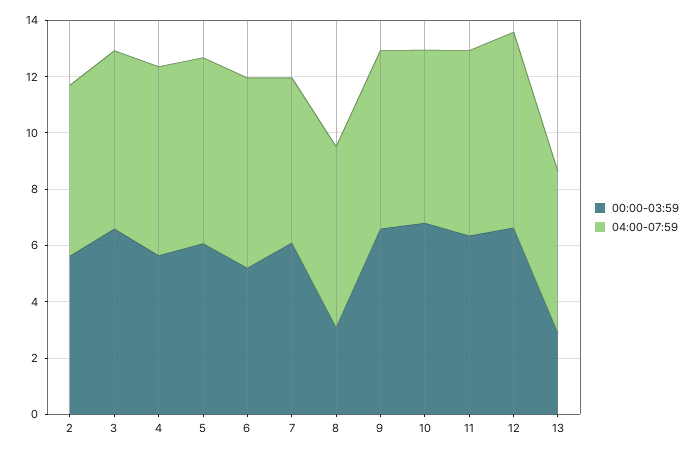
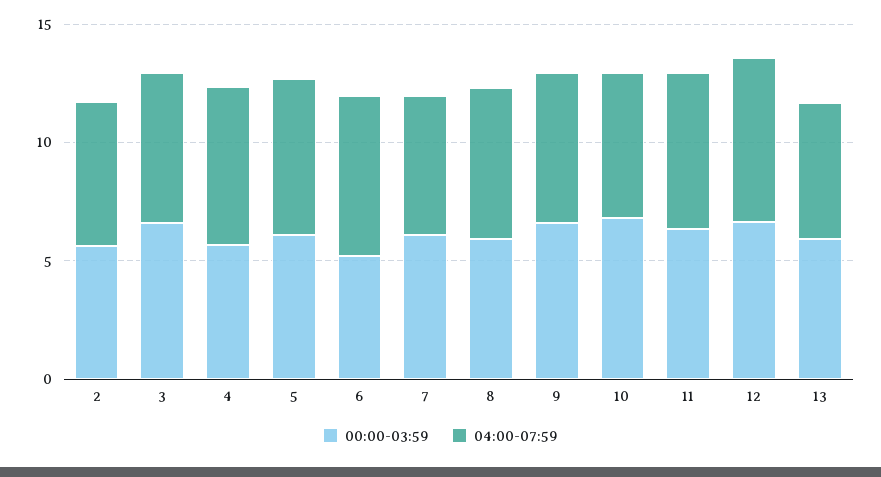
  {
    "00:00-03:59": {
      "2": 5.5,
      "3": 6.5,
      "4": 5.5,
      "5": 6,
      "6": 5,
      "7": 6,
-     "8": 3,
+     "8": 6,
      "9": 6.5,
      "10": 7,
      "11": 6.5,
      "12": 6.5,
-     "13": 3
+     "13": 6
    },
    "04:00-07:59": {
      "2": 6,
      "3": 6.5,
      "4": 6.5,
      "5": 6.5,
      "6": 7,
      "7": 6,
      "8": 6.5,
      "9": 6.5,
      "10": 6,
      "11": 6.5,
      "12": 7,
      "13": 5.5
    }
  }

